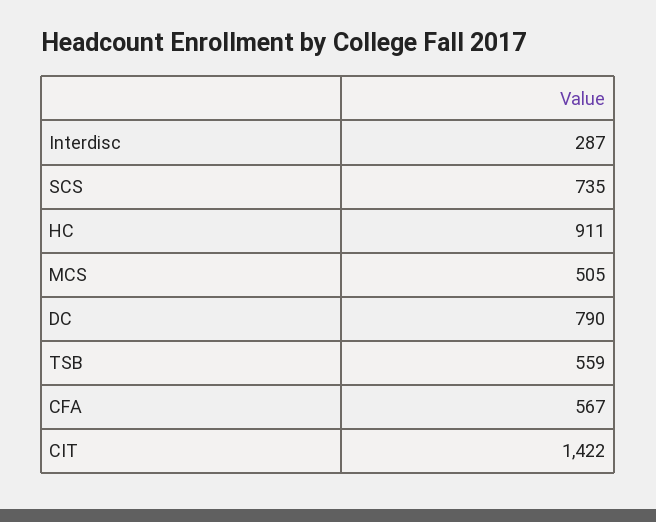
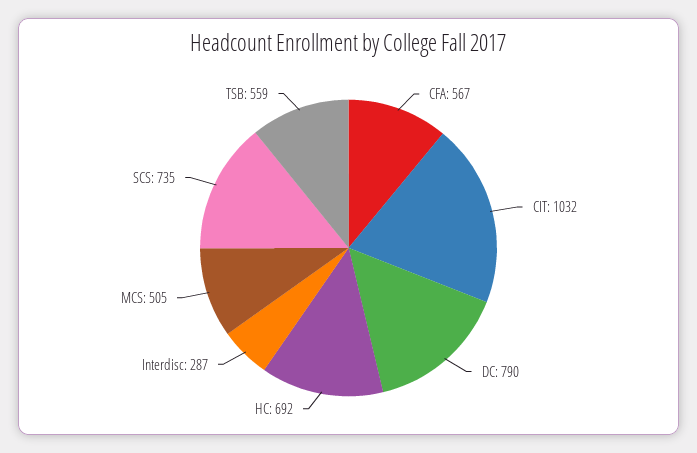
  {
    "Interdisc": 287,
    "SCS": 735,
-   "HC": 911,
+   "HC": 692,
    "MCS": 505,
    "DC": 790,
    "TSB": 559,
    "CFA": 567,
-   "CIT": 1422
+   "CIT": 1032
  }

